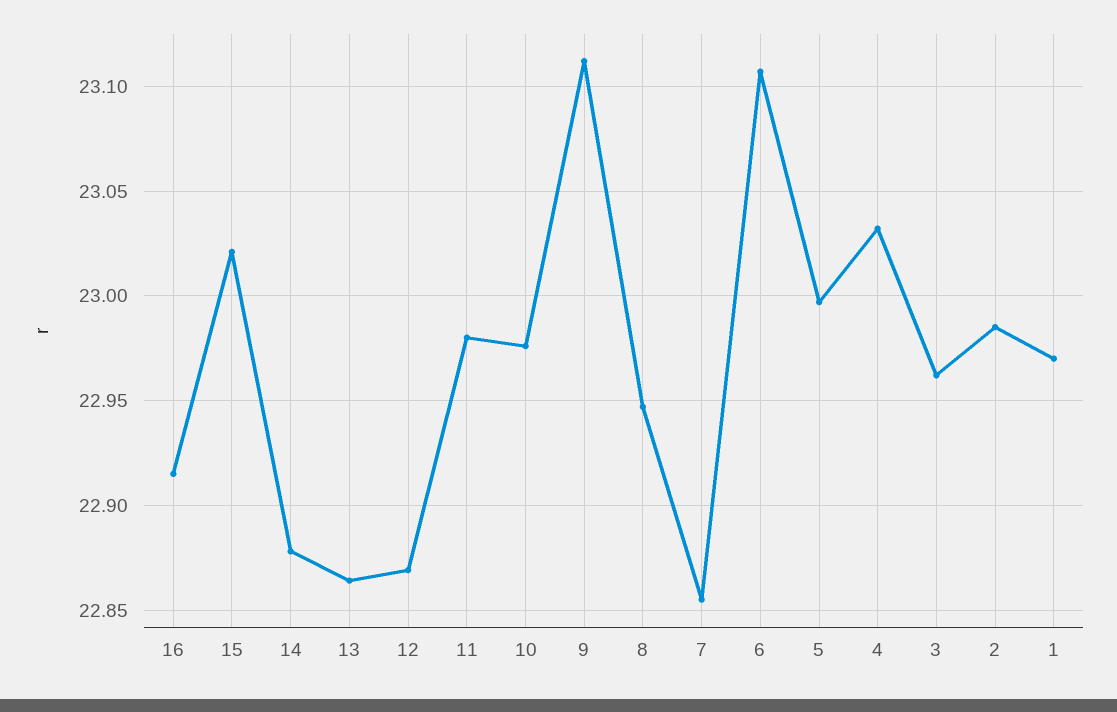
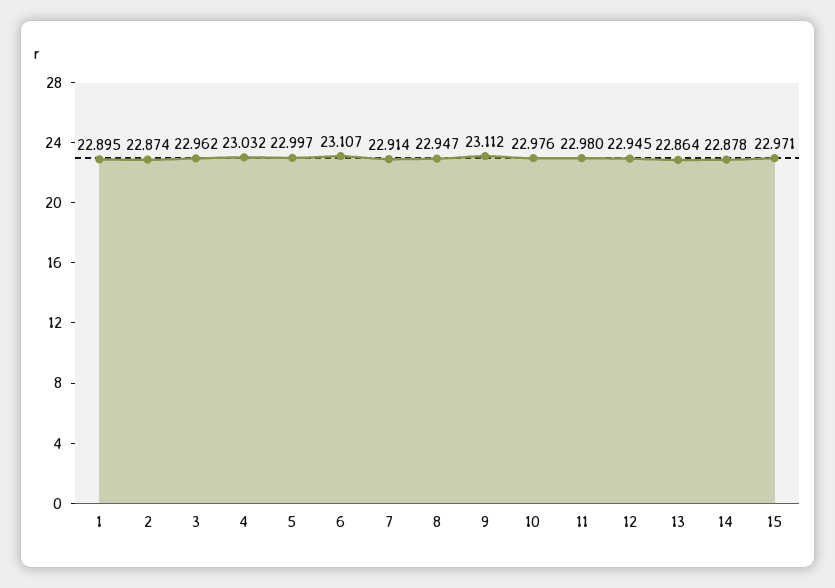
  {
-   "16": 22.915,
-   "15": 23.02,
+   "15": 22.971,
    "14": 22.878,
    "13": 22.864,
-   "12": 22.87,
+   "12": 22.945,
    "11": 22.98,
    "10": 22.976,
    "9": 23.112,
    "8": 22.947,
-   "7": 22.855,
+   "7": 22.914,
    "6": 23.107,
    "5": 22.997,
    "4": 23.032,
    "3": 22.962,
-   "2": 22.985,
+   "2": 22.874,
-   "1": 22.97
+   "1": 22.895
  }

